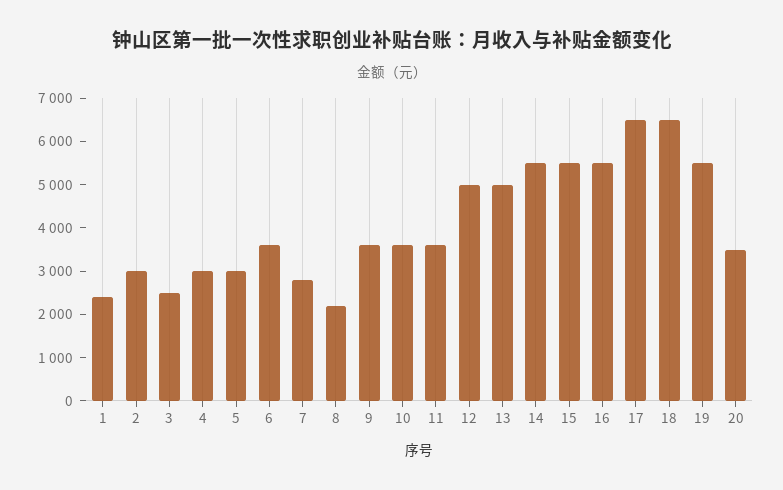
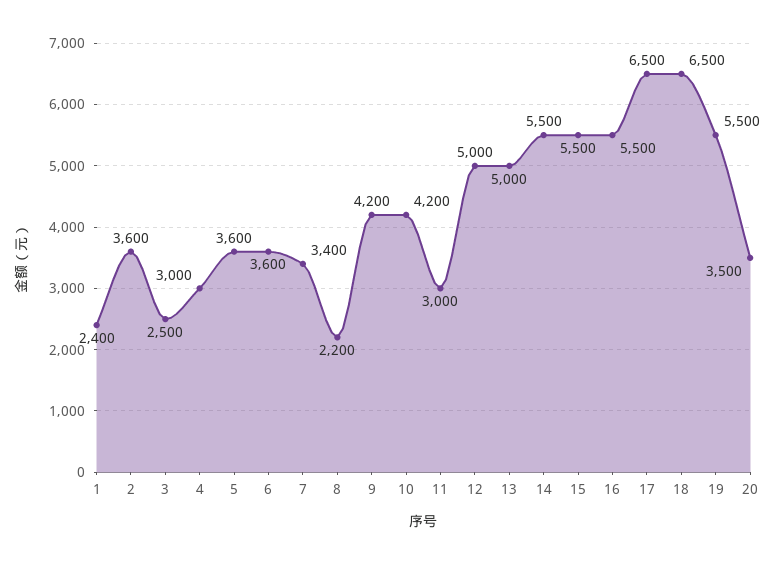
  {
    "1": 2400,
-   "2": 3000,
+   "2": 3600,
    "3": 2500,
    "4": 3000,
-   "5": 3000,
+   "5": 3600,
    "6": 3600,
-   "7": 2800,
+   "7": 3400,
    "8": 2200,
-   "9": 3600,
+   "9": 4200,
-   "10": 3600,
+   "10": 4200,
-   "11": 3600,
+   "11": 3000,
    "12": 5000,
    "13": 5000,
    "14": 5500,
    "15": 5500,
    "16": 5500,
    "17": 6500,
    "18": 6500,
    "19": 5500,
    "20": 3500
  }

